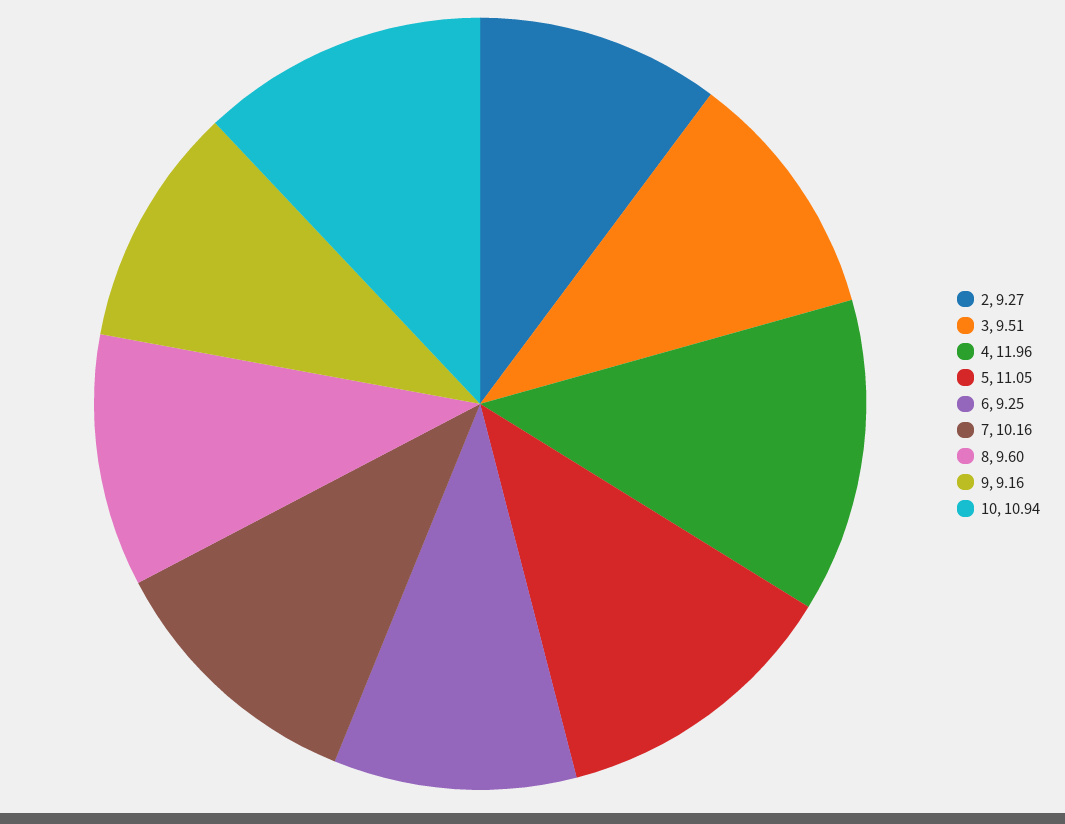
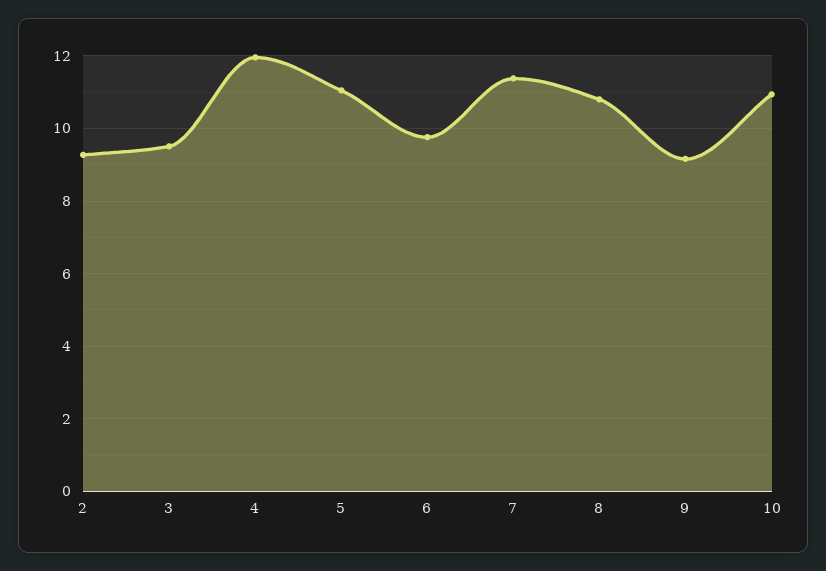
  {
    "2": 9.27,
    "3": 9.51,
    "4": 11.96,
    "5": 11.05,
-   "6": 9.25,
+   "6": 9.8,
-   "7": 10.16,
+   "7": 11.4,
-   "8": 9.6,
+   "8": 10.8,
    "9": 9.16,
    "10": 10.94
  }

